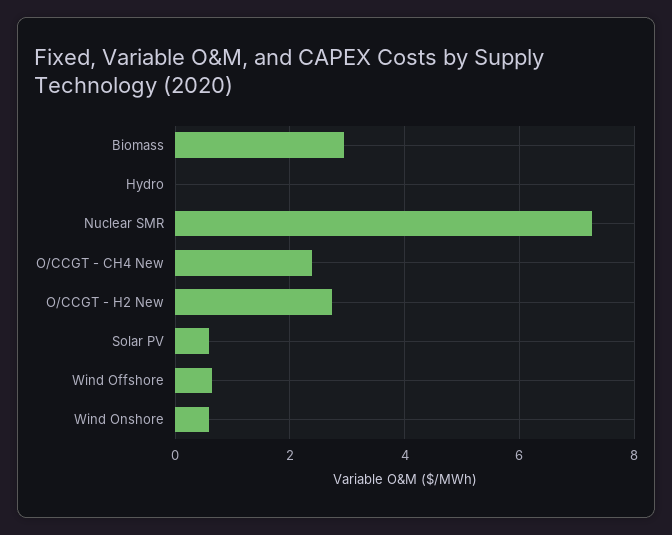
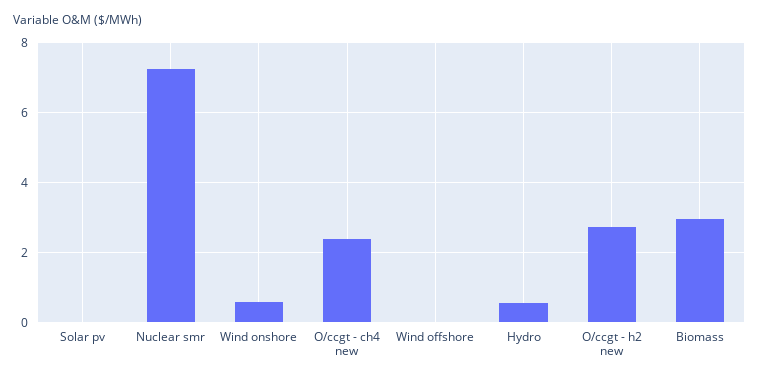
  {
    "Biomass": 3,
-   "Hydro": 0,
+   "Hydro": 0.6,
    "Nuclear SMR": 7.2,
    "O/CCGT - CH4 New": 2.4,
    "O/CCGT - H2 New": 2.8,
-   "Solar PV": 0.6,
+   "Solar PV": 0,
-   "Wind Offshore": 0.6,
+   "Wind Offshore": 0,
    "Wind Onshore": 0.6
  }

